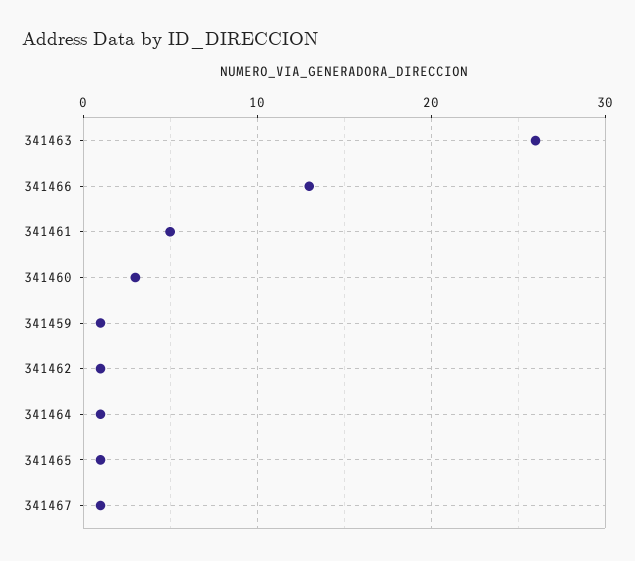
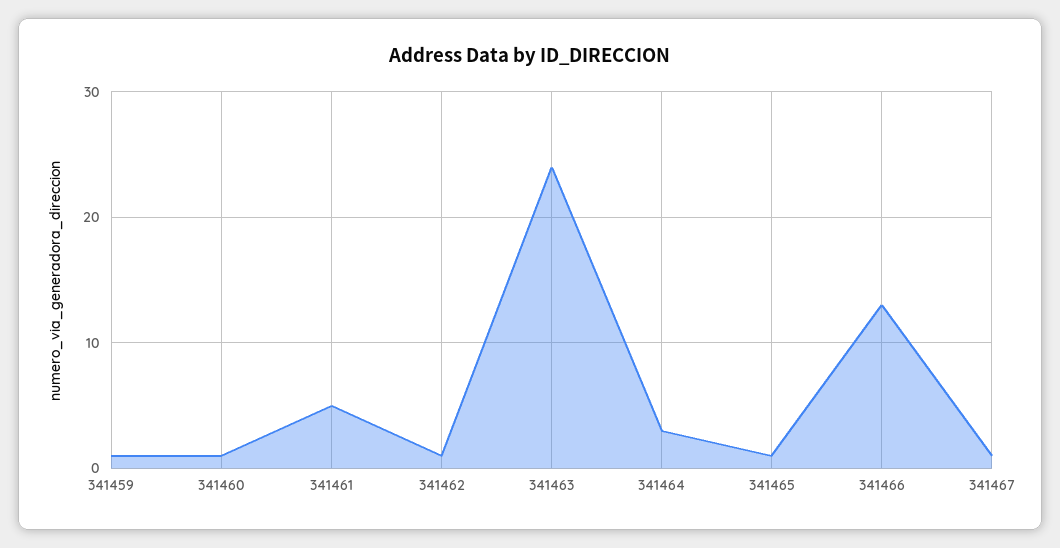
  {
-   "341463": 26,
+   "341463": 24,
    "341466": 13,
    "341461": 5,
-   "341460": 3,
+   "341460": 1,
    "341459": 1,
    "341462": 1,
-   "341464": 1,
+   "341464": 3,
    "341465": 1,
    "341467": 1
  }

